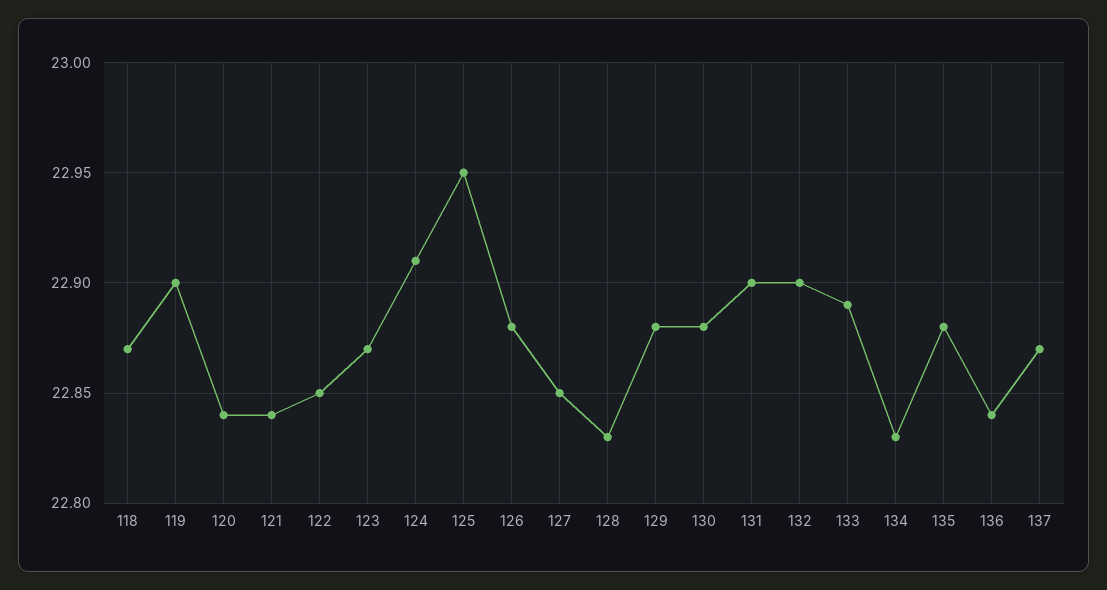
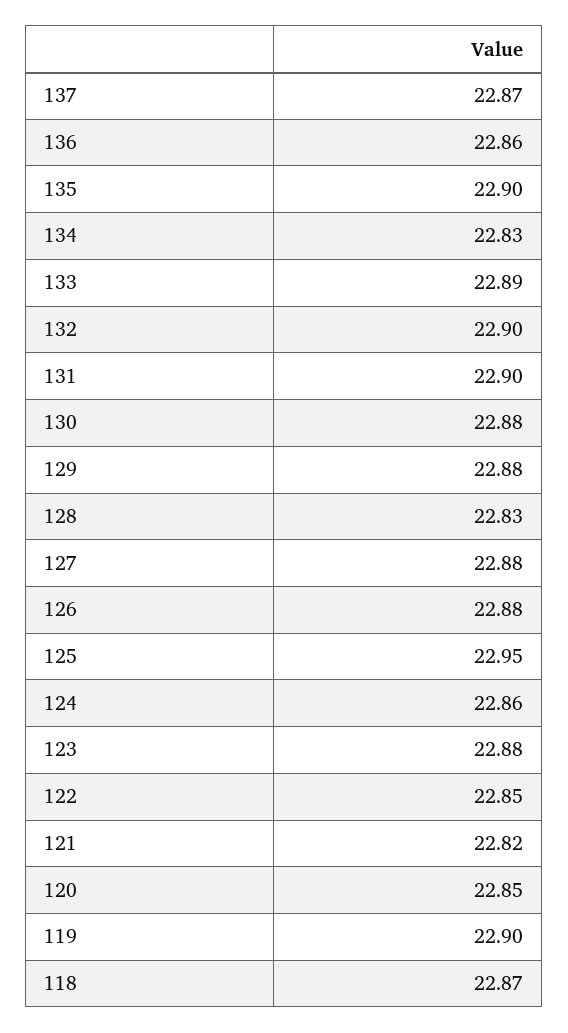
  {
    "118": 22.87,
    "119": 22.9,
-   "120": 22.84,
+   "120": 22.85,
-   "121": 22.84,
+   "121": 22.82,
    "122": 22.85,
-   "123": 22.87,
+   "123": 22.88,
-   "124": 22.91,
+   "124": 22.86,
    "125": 22.95,
    "126": 22.88,
-   "127": 22.85,
+   "127": 22.88,
    "128": 22.83,
    "129": 22.88,
    "130": 22.88,
    "131": 22.9,
    "132": 22.9,
    "133": 22.89,
    "134": 22.83,
-   "135": 22.88,
+   "135": 22.9,
-   "136": 22.84,
+   "136": 22.86,
    "137": 22.87
  }

